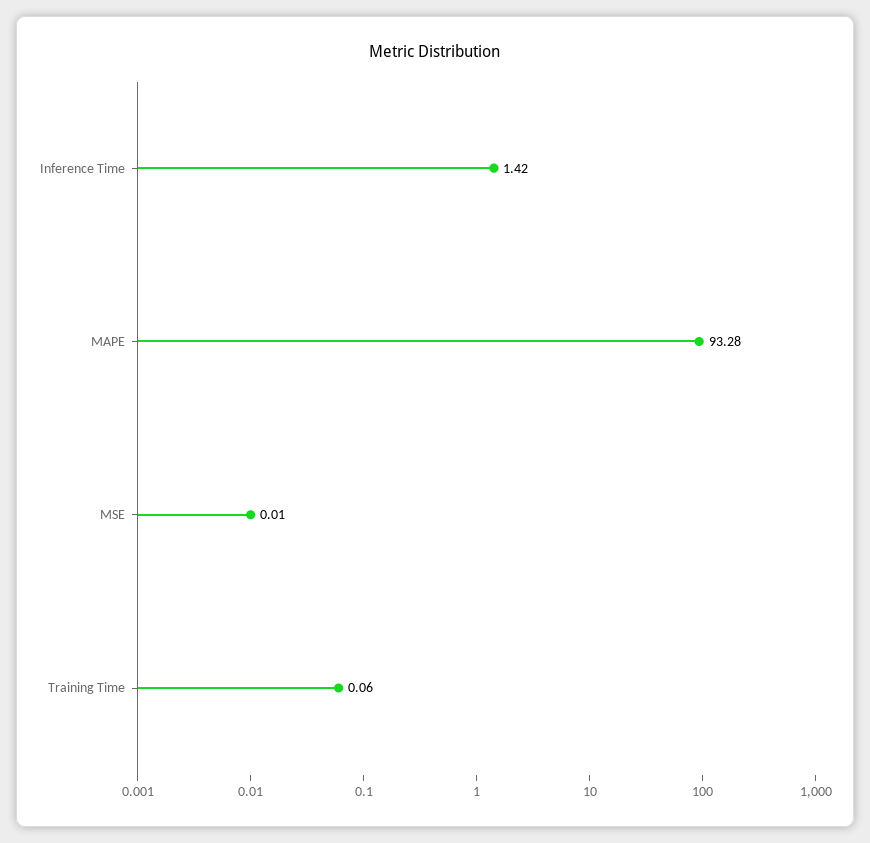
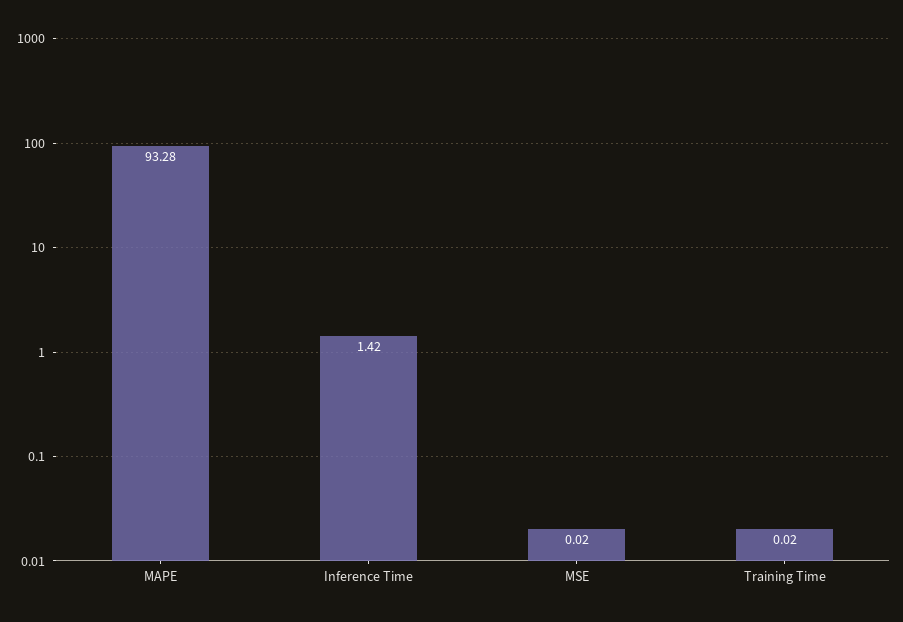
  {
    "Inference Time": 1.42,
    "MAPE": 93.28,
-   "MSE": 0.01,
+   "MSE": 0.02,
-   "Training Time": 0.06
+   "Training Time": 0.02
  }

